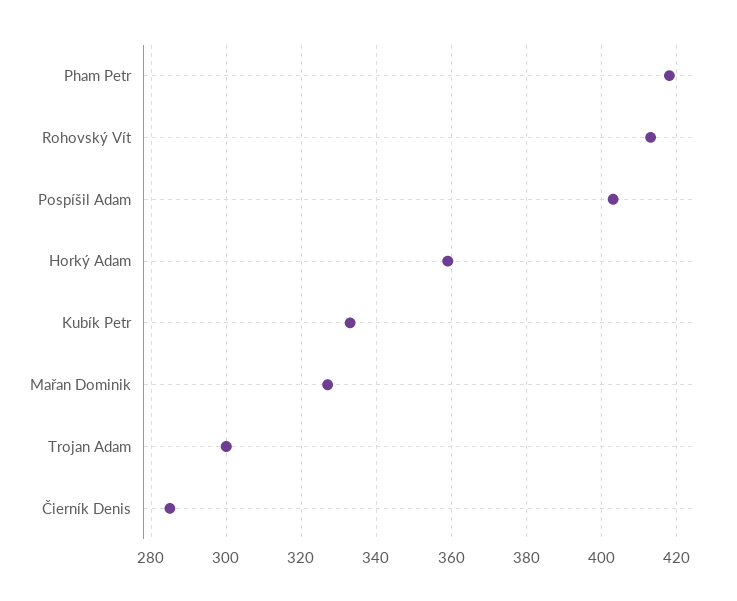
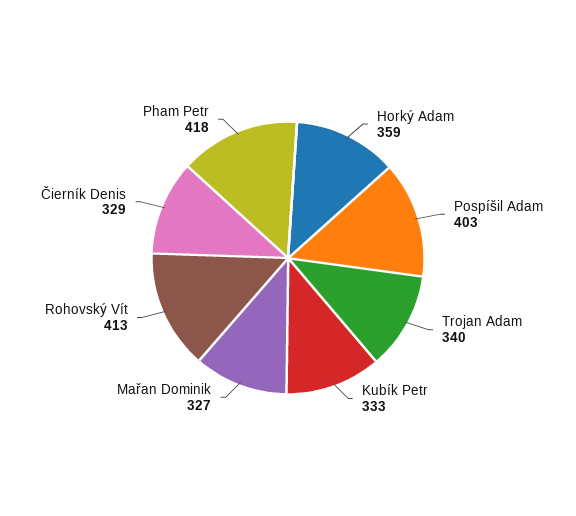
  {
    "Pham Petr": 418,
    "Rohovský Vít": 413,
    "Pospíšil Adam": 403,
    "Horký Adam": 359,
    "Kubík Petr": 333,
    "Mařan Dominik": 327,
-   "Trojan Adam": 300,
+   "Trojan Adam": 340,
-   "Čierník Denis": 285
+   "Čierník Denis": 329
  }

